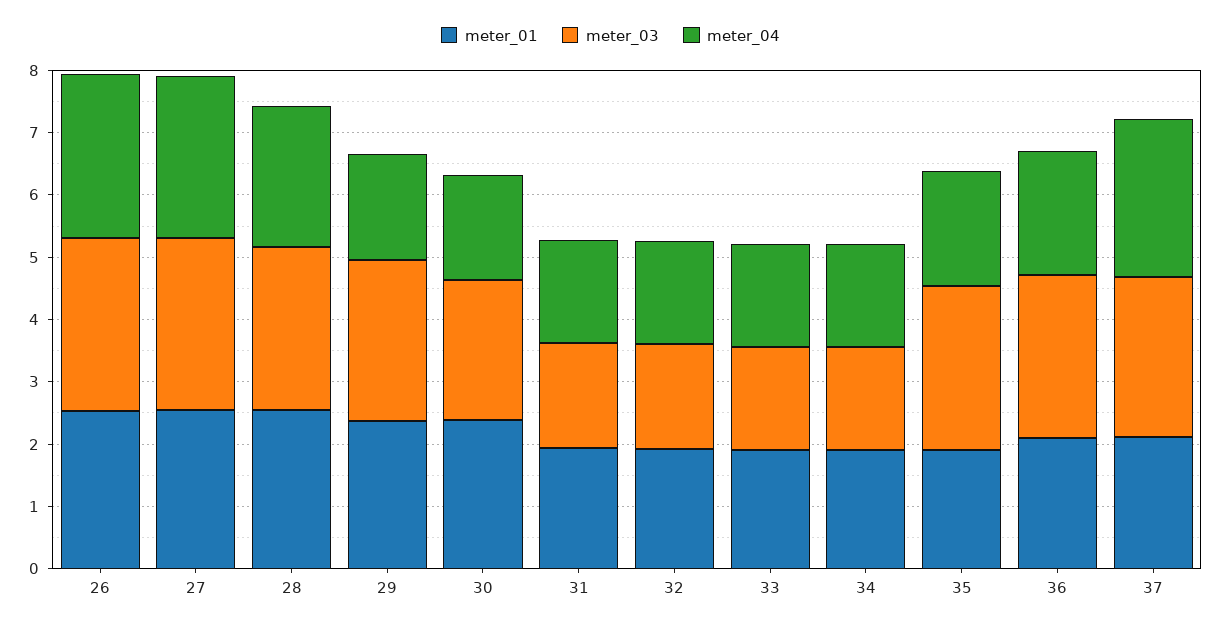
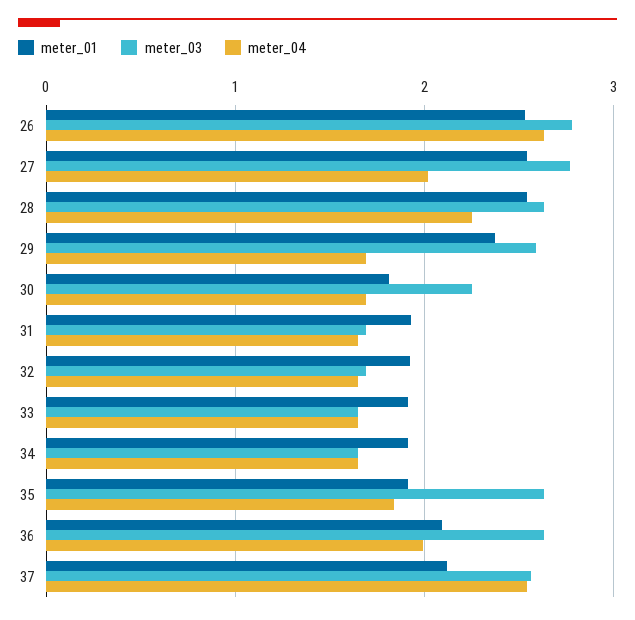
  {
    "meter_01": {
      "26": 2.5,
      "27": 2.5,
      "28": 2.5,
      "29": 2.4,
-     "30": 2.4,
+     "30": 1.8,
      "31": 1.9,
      "32": 1.9,
      "33": 1.9,
      "34": 1.9,
      "35": 1.9,
      "36": 2.1,
      "37": 2.1
    },
    "meter_03": {
      "26": 2.8,
      "27": 2.8,
      "28": 2.6,
      "29": 2.6,
      "30": 2.3,
      "31": 1.7,
      "32": 1.7,
      "33": 1.7,
      "34": 1.7,
      "35": 2.6,
      "36": 2.6,
      "37": 2.6
    },
    "meter_04": {
      "26": 2.6,
-     "27": 2.6,
+     "27": 2,
      "28": 2.3,
      "29": 1.7,
      "30": 1.7,
      "31": 1.7,
      "32": 1.7,
      "33": 1.7,
      "34": 1.7,
      "35": 1.8,
      "36": 2,
      "37": 2.5
    }
  }

